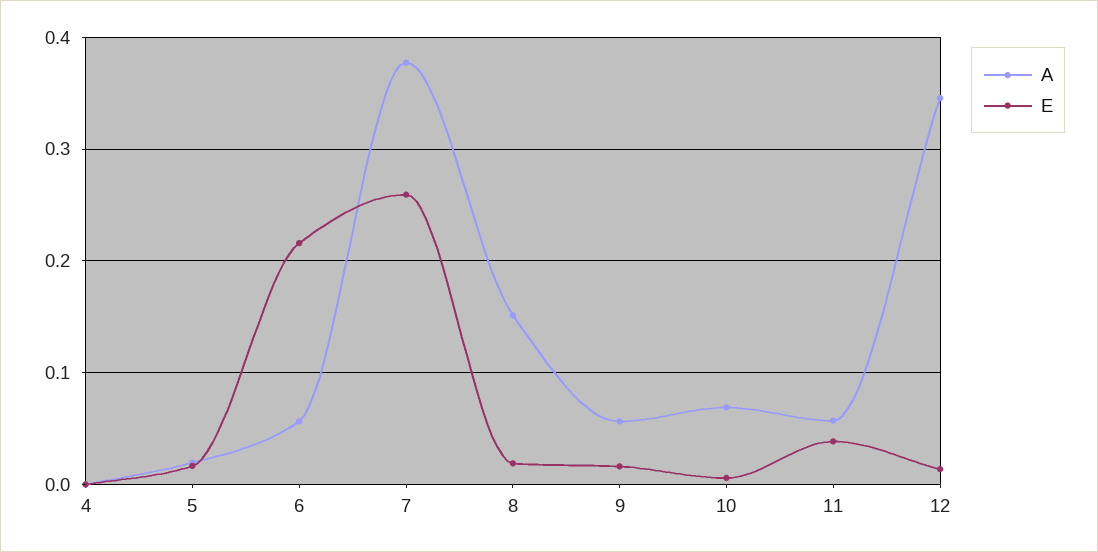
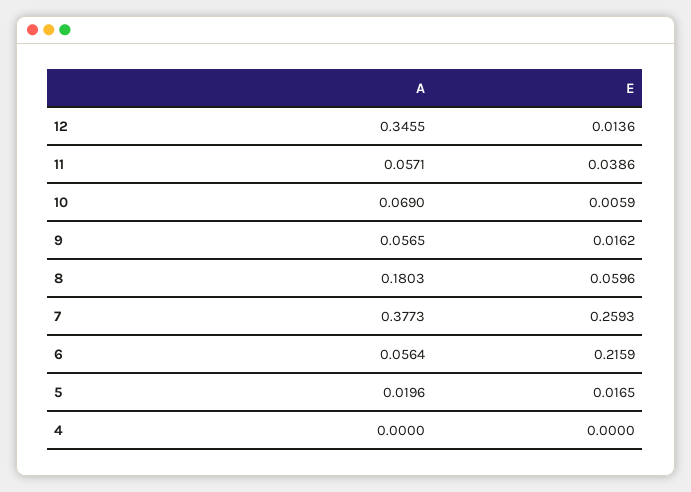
  {
    "A": {
      "4": 0,
      "5": 0.0196,
      "6": 0.0564,
      "7": 0.3773,
-     "8": 0.15,
+     "8": 0.1803,
      "9": 0.0565,
      "10": 0.069,
      "11": 0.0571,
      "12": 0.3455
    },
    "E": {
      "4": 0,
      "5": 0.0165,
      "6": 0.2159,
      "7": 0.2593,
-     "8": 0.02,
+     "8": 0.0596,
      "9": 0.0162,
      "10": 0.0059,
      "11": 0.0386,
      "12": 0.0136
    }
  }

